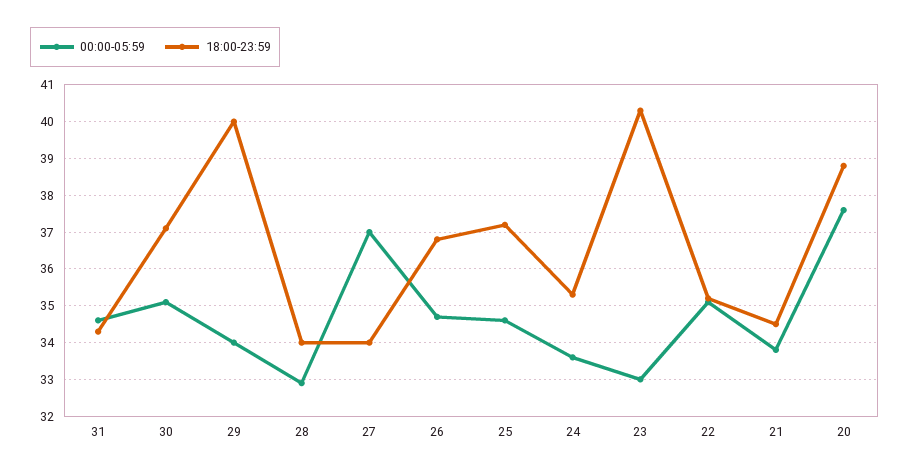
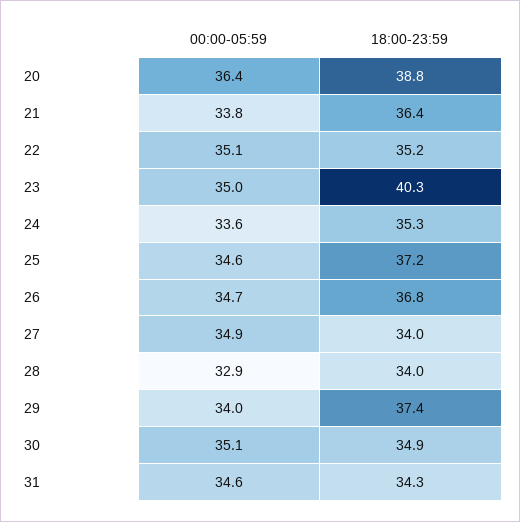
  {
    "00:00-05:59": {
      "31": 34.6,
      "30": 35.1,
      "29": 34,
      "28": 32.9,
-     "27": 37,
+     "27": 34.9,
      "26": 34.7,
      "25": 34.6,
      "24": 33.6,
-     "23": 33,
+     "23": 35,
      "22": 35.1,
      "21": 33.8,
-     "20": 37.5
+     "20": 36.4
    },
    "18:00-23:59": {
      "31": 34.3,
-     "30": 37,
+     "30": 34.9,
-     "29": 40,
+     "29": 37.4,
      "28": 34,
      "27": 34,
      "26": 36.8,
      "25": 37.2,
      "24": 35.3,
      "23": 40.3,
      "22": 35.2,
-     "21": 34.5,
+     "21": 36.4,
      "20": 38.8
    }
  }

